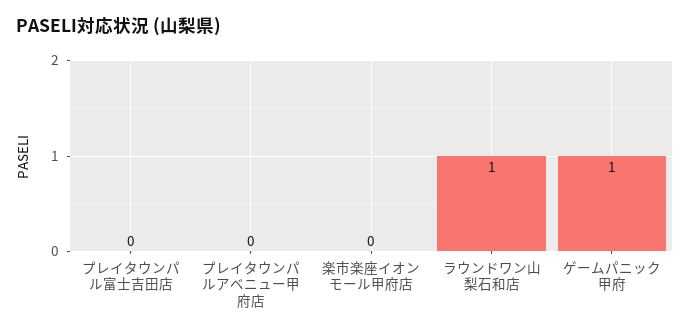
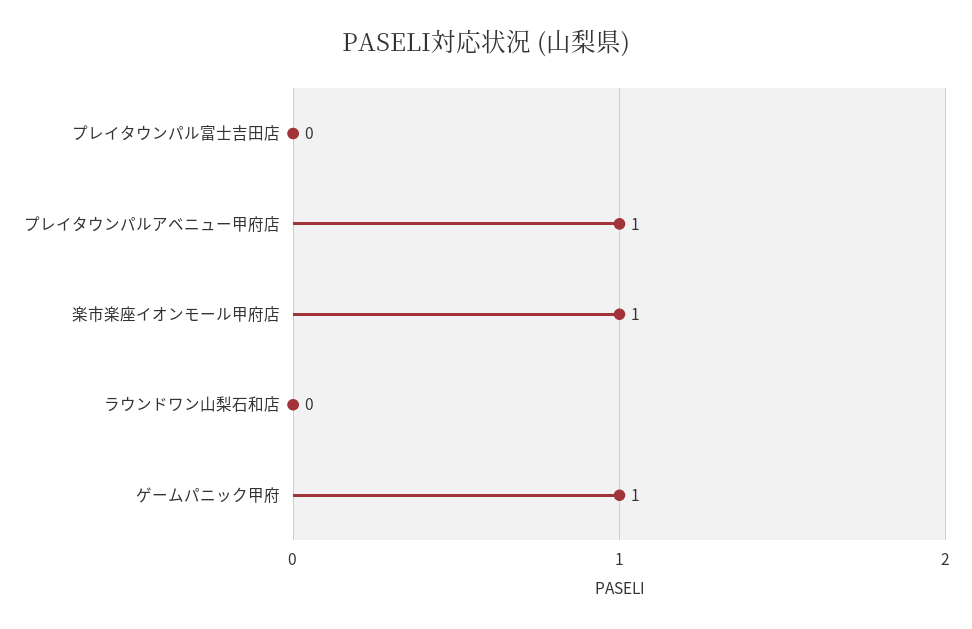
  {
    "プレイタウンパル富士吉田店": 0,
-   "プレイタウンパルアベニュー甲府店": 0,
+   "プレイタウンパルアベニュー甲府店": 1,
-   "楽市楽座イオンモール甲府店": 0,
+   "楽市楽座イオンモール甲府店": 1,
-   "ラウンドワン山梨石和店": 1,
+   "ラウンドワン山梨石和店": 0,
    "ゲームパニック甲府": 1
  }

